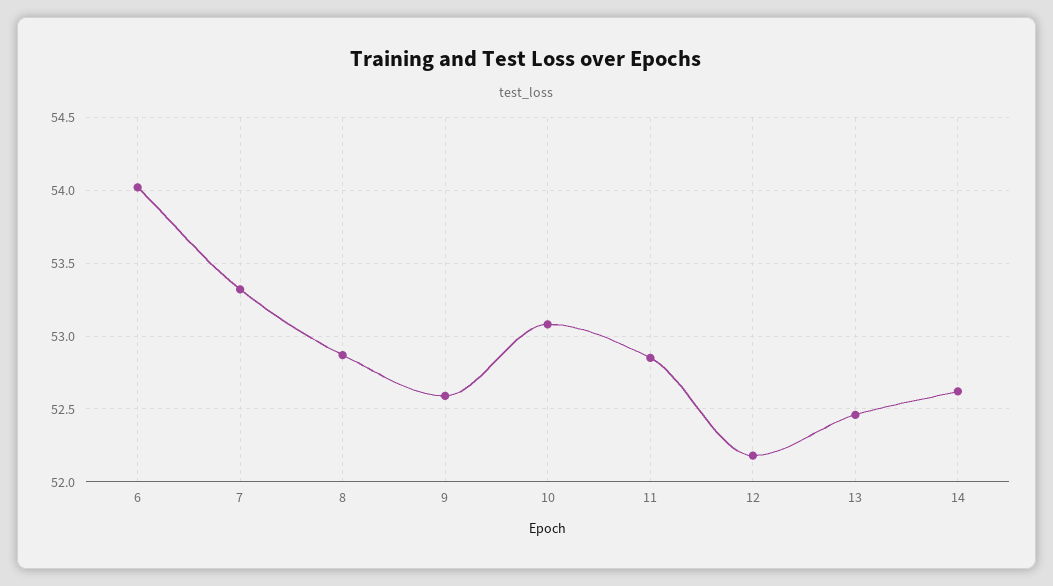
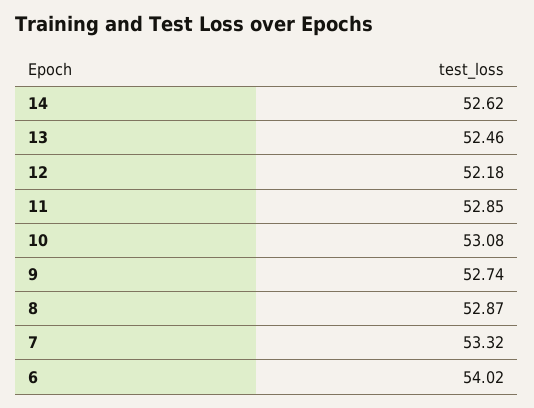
  {
    "6": 54.02,
    "7": 53.32,
    "8": 52.87,
-   "9": 52.6,
+   "9": 52.74,
    "10": 53.08,
    "11": 52.85,
    "12": 52.18,
    "13": 52.46,
    "14": 52.62
  }

